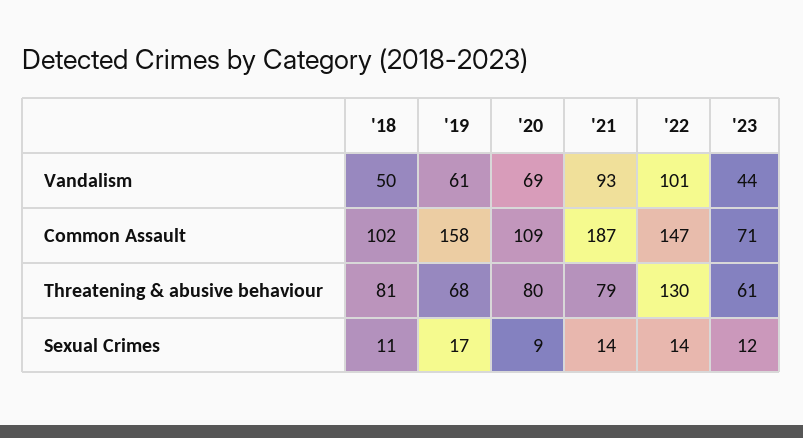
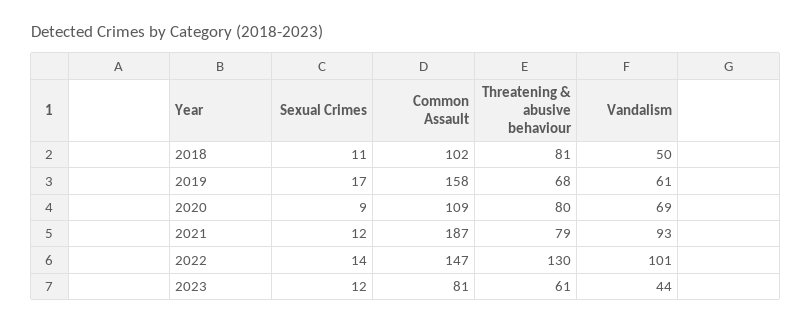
  {
    "'18": {
      "Vandalism": 50,
      "Common Assault": 102,
      "Threatening & abusive behaviour": 81,
      "Sexual Crimes": 11
    },
    "'19": {
      "Vandalism": 61,
      "Common Assault": 158,
      "Threatening & abusive behaviour": 68,
      "Sexual Crimes": 17
    },
    "'20": {
      "Vandalism": 69,
      "Common Assault": 109,
      "Threatening & abusive behaviour": 80,
      "Sexual Crimes": 9
    },
    "'21": {
      "Vandalism": 93,
      "Common Assault": 187,
      "Threatening & abusive behaviour": 79,
-     "Sexual Crimes": 14
+     "Sexual Crimes": 12
    },
    "'22": {
      "Vandalism": 101,
      "Common Assault": 147,
      "Threatening & abusive behaviour": 130,
      "Sexual Crimes": 14
    },
    "'23": {
      "Vandalism": 44,
-     "Common Assault": 71,
+     "Common Assault": 81,
      "Threatening & abusive behaviour": 61,
      "Sexual Crimes": 12
    }
  }

